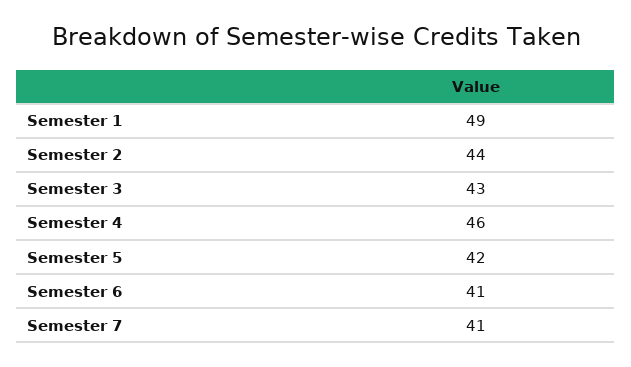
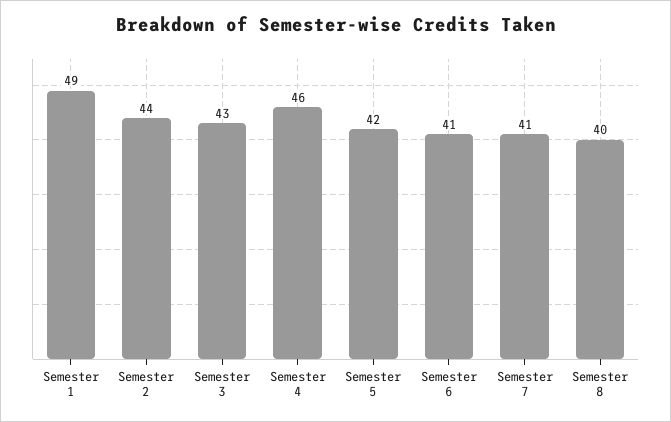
  {
    "Semester 1": 49,
    "Semester 2": 44,
    "Semester 3": 43,
    "Semester 4": 46,
    "Semester 5": 42,
    "Semester 6": 41,
-   "Semester 7": 41
+   "Semester 7": 41,
+   "Semester 8": 40
  }

